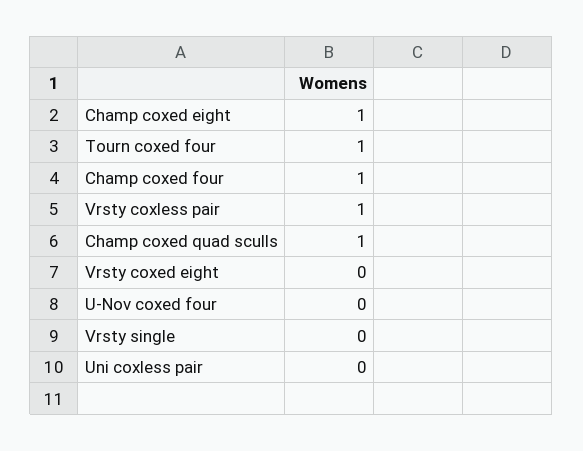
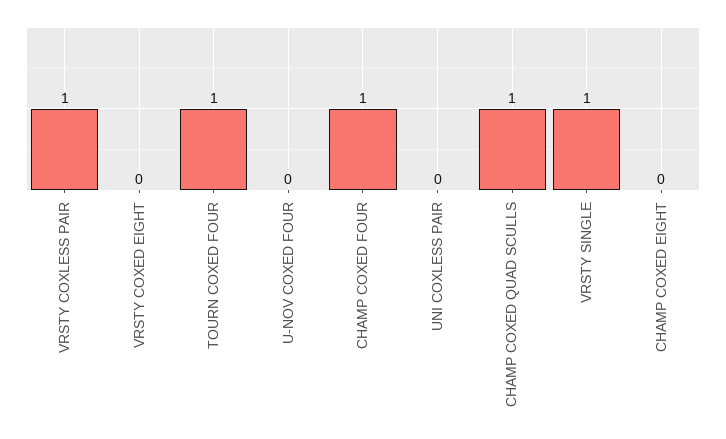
  {
-   "Champ coxed eight": 1,
+   "Champ coxed eight": 0,
    "Tourn coxed four": 1,
    "Champ coxed four": 1,
    "Vrsty coxless pair": 1,
    "Champ coxed quad sculls": 1,
    "Vrsty coxed eight": 0,
    "U-Nov coxed four": 0,
-   "Vrsty single": 0,
+   "Vrsty single": 1,
    "Uni coxless pair": 0
  }

